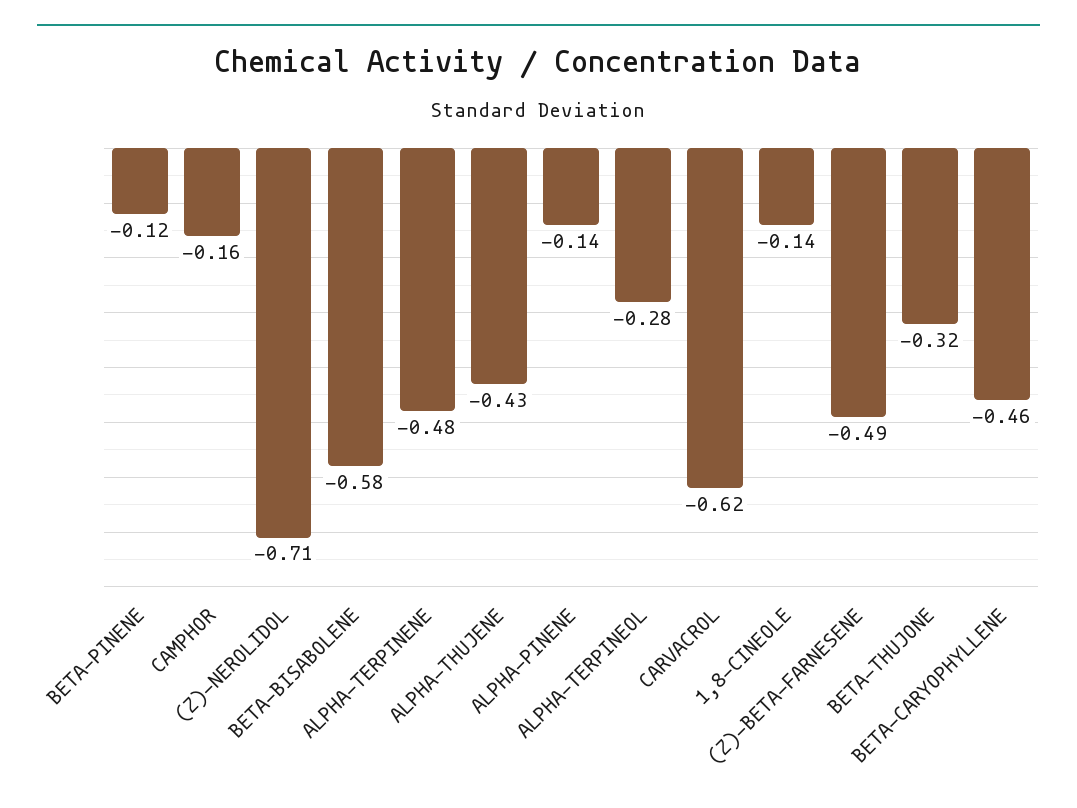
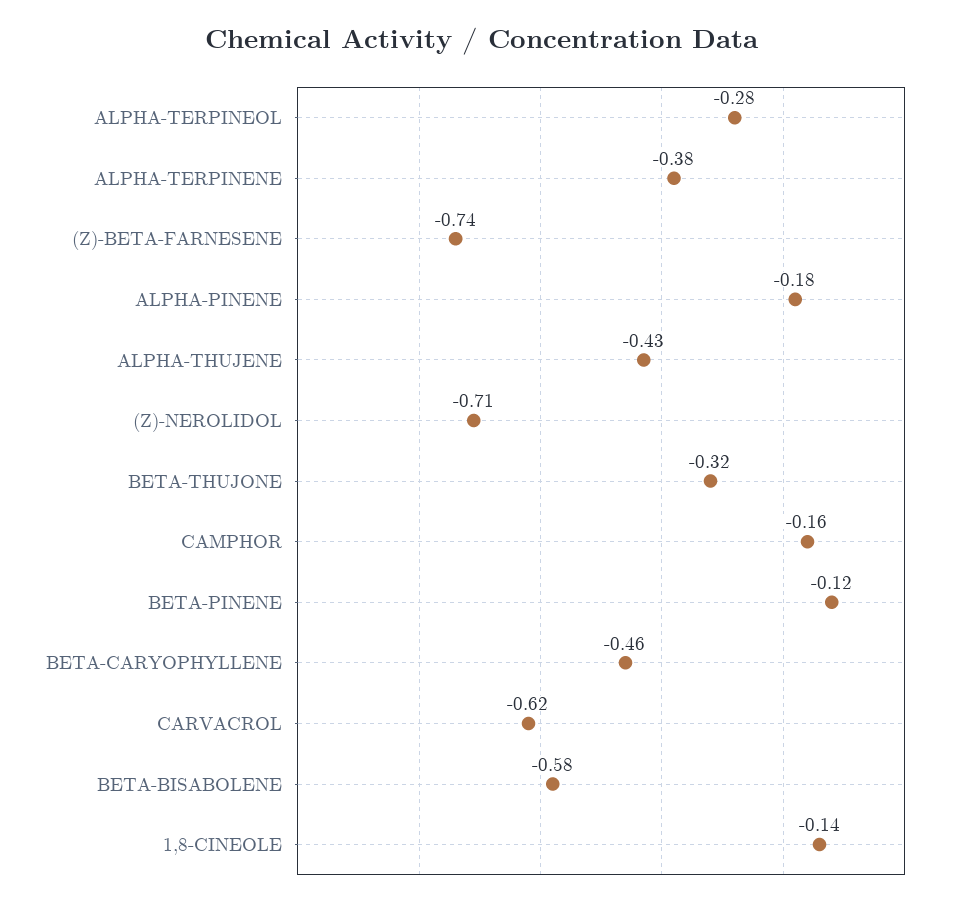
  {
    "BETA-PINENE": -0.12,
    "CAMPHOR": -0.16,
    "(Z)-NEROLIDOL": -0.71,
    "BETA-BISABOLENE": -0.58,
-   "ALPHA-TERPINENE": -0.48,
+   "ALPHA-TERPINENE": -0.38,
    "ALPHA-THUJENE": -0.43,
-   "ALPHA-PINENE": -0.14,
+   "ALPHA-PINENE": -0.18,
    "ALPHA-TERPINEOL": -0.28,
    "CARVACROL": -0.62,
    "1,8-CINEOLE": -0.14,
-   "(Z)-BETA-FARNESENE": -0.49,
+   "(Z)-BETA-FARNESENE": -0.74,
    "BETA-THUJONE": -0.32,
    "BETA-CARYOPHYLLENE": -0.46
  }

